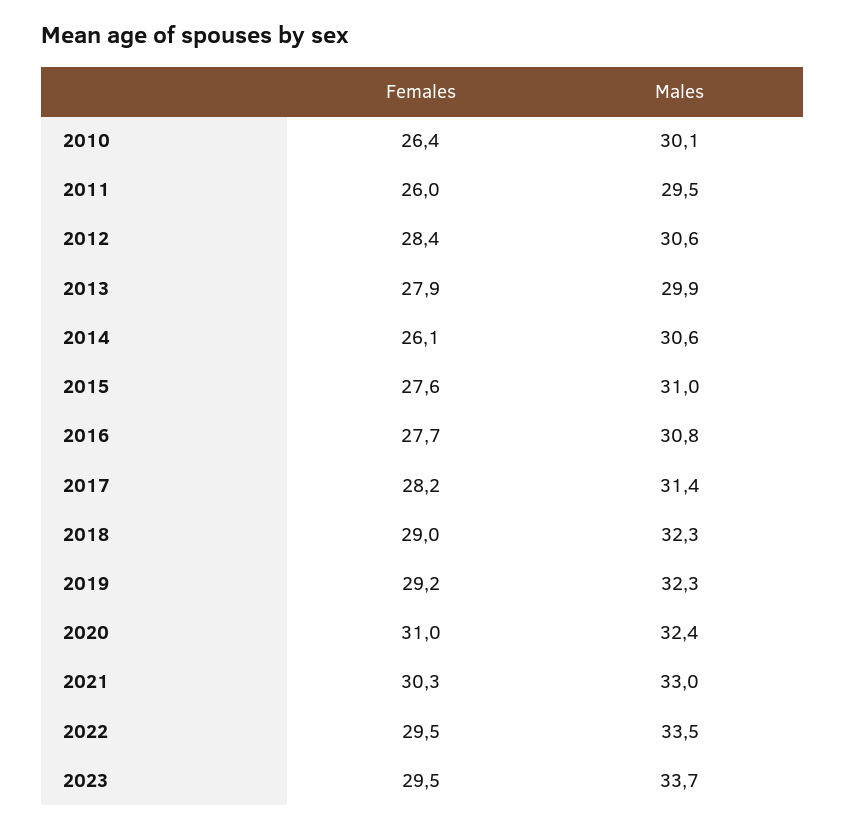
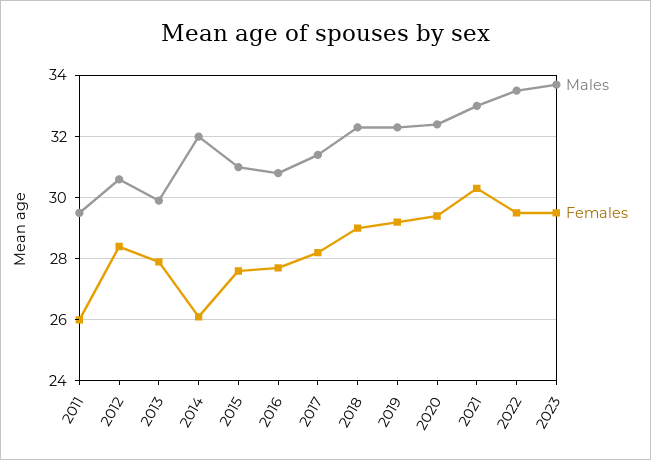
  {
    "Females": {
-     "2010": 26.4,
      "2011": 26,
      "2012": 28.4,
      "2013": 27.9,
      "2014": 26.1,
      "2015": 27.6,
      "2016": 27.7,
      "2017": 28.2,
      "2018": 29,
      "2019": 29.2,
-     "2020": 31,
+     "2020": 29.5,
      "2021": 30.3,
      "2022": 29.5,
      "2023": 29.5
    },
    "Males": {
-     "2010": 30.1,
      "2011": 29.5,
      "2012": 30.6,
      "2013": 29.9,
-     "2014": 30.6,
+     "2014": 32,
      "2015": 31,
      "2016": 30.8,
      "2017": 31.4,
      "2018": 32.3,
      "2019": 32.3,
      "2020": 32.4,
      "2021": 33,
      "2022": 33.5,
      "2023": 33.7
    }
  }

